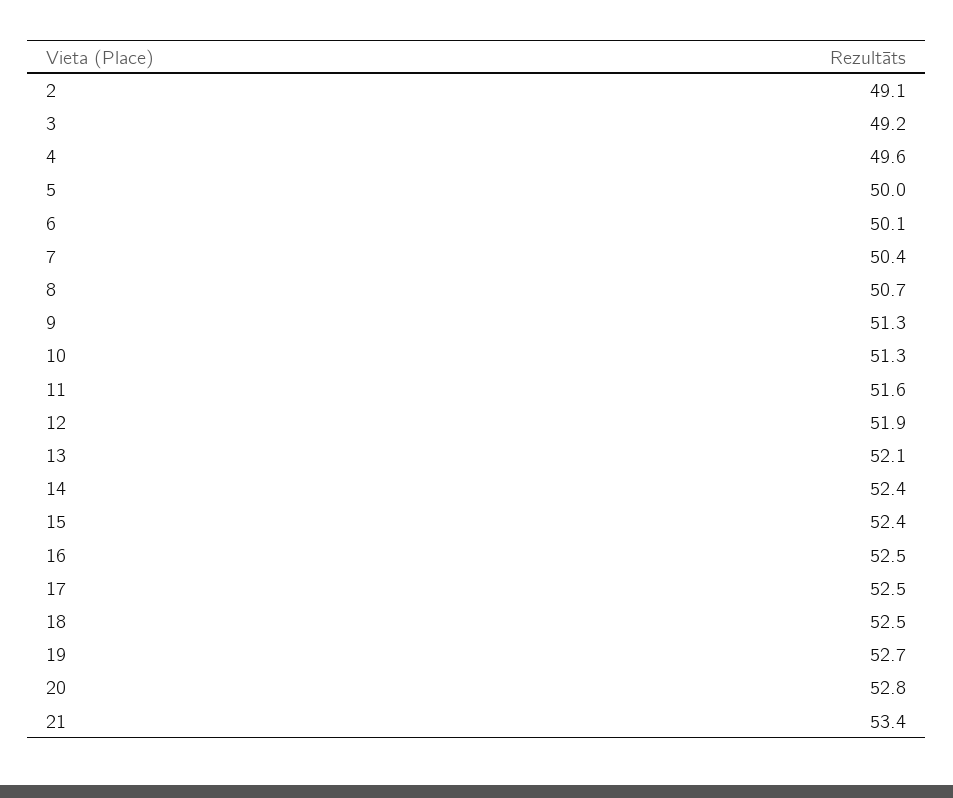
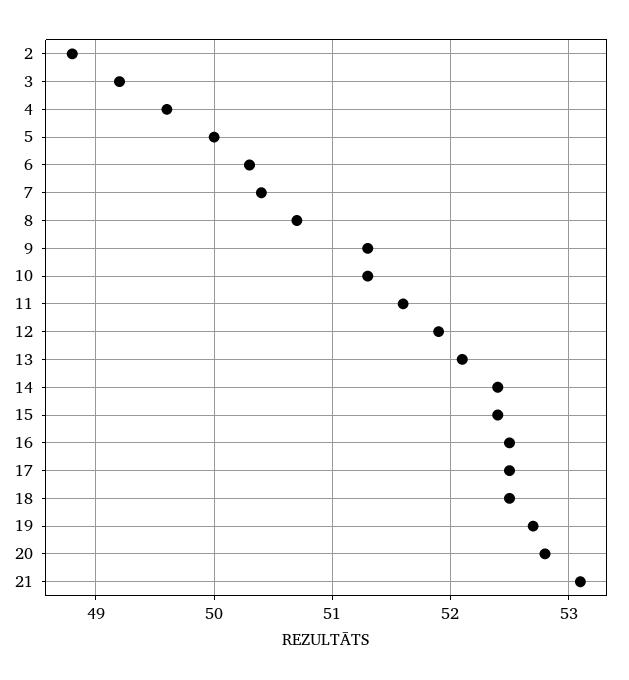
  {
-   "2": 49.1,
+   "2": 48.8,
    "3": 49.2,
    "4": 49.6,
    "5": 50,
-   "6": 50.1,
+   "6": 50.3,
    "7": 50.4,
    "8": 50.7,
    "9": 51.3,
    "10": 51.3,
    "11": 51.6,
    "12": 51.9,
    "13": 52.1,
    "14": 52.4,
    "15": 52.4,
    "16": 52.5,
    "17": 52.5,
    "18": 52.5,
    "19": 52.7,
    "20": 52.8,
-   "21": 53.4
+   "21": 53.1
  }

